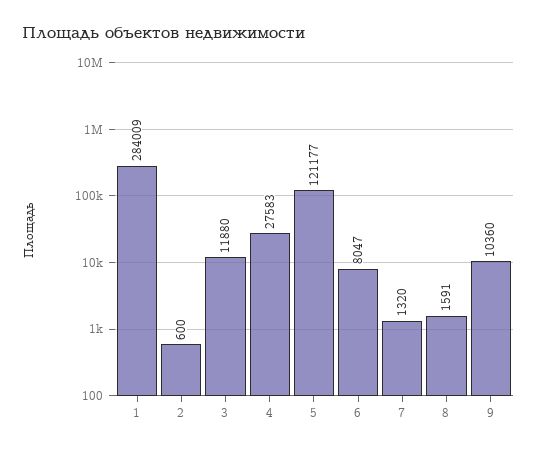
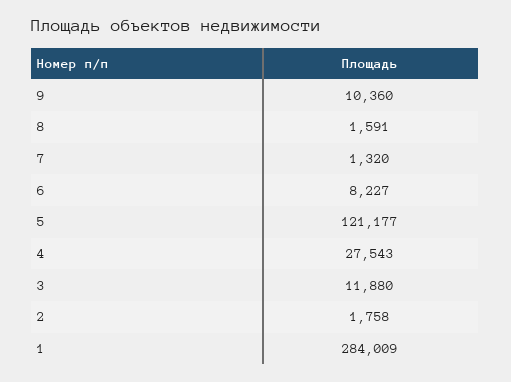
  {
    "1": 284009,
-   "2": 600,
+   "2": 1758,
    "3": 11880,
-   "4": 27583,
+   "4": 27543,
    "5": 121177,
-   "6": 8047,
+   "6": 8227,
    "7": 1320,
    "8": 1591,
    "9": 10360
  }

